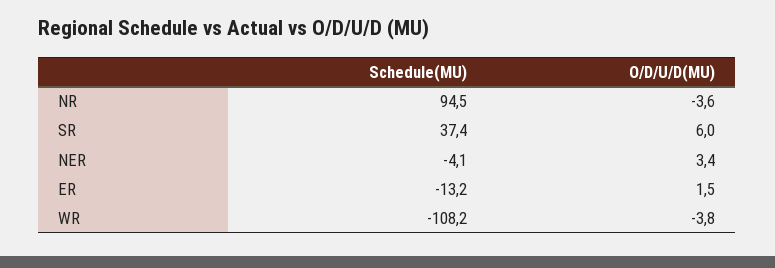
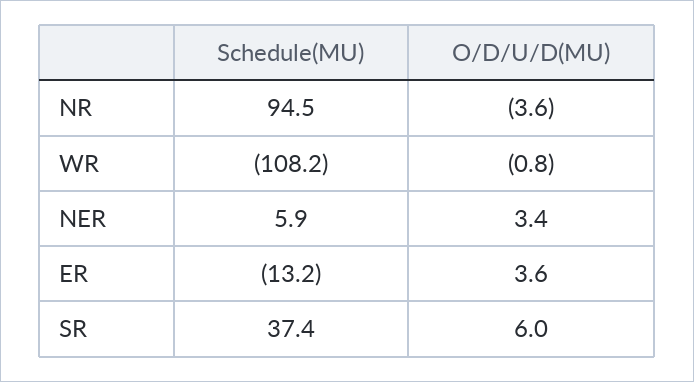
  {
    "Schedule(MU)": {
      "NR": 94.5,
      "SR": 37.4,
-     "NER": -4.1,
+     "NER": 5.9,
      "ER": -13.2,
      "WR": -108.2
    },
    "O/D/U/D(MU)": {
      "NR": -3.6,
      "SR": 6,
      "NER": 3.4,
-     "ER": 1.5,
+     "ER": 3.6,
-     "WR": -3.8
+     "WR": -0.8
    }
  }

